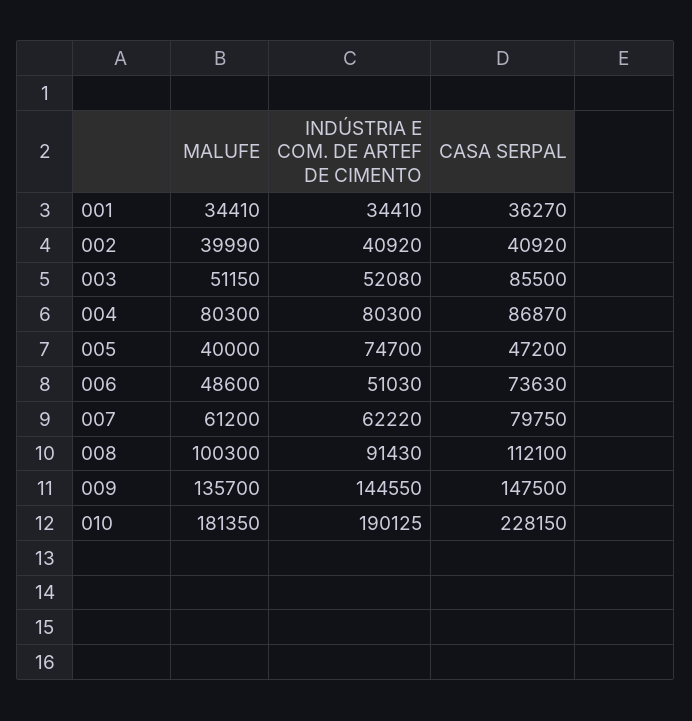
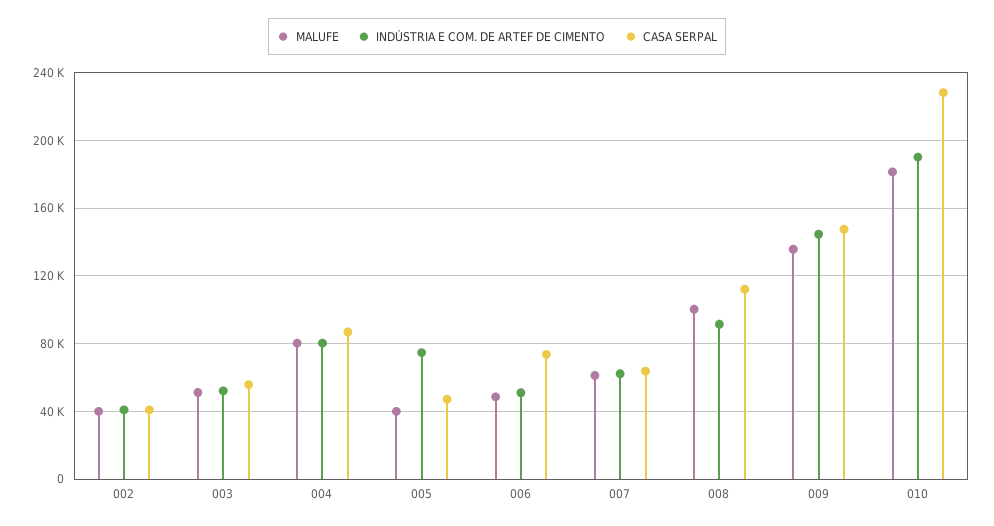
  {
    "MALUFE": {
-     "001": 34410,
      "002": 39990,
      "003": 51150,
      "004": 80300,
      "005": 40000,
      "006": 48600,
      "007": 61200,
      "008": 100300,
      "009": 135700,
      "010": 181350
    },
    "INDÚSTRIA E COM. DE ARTEF DE CIMENTO": {
-     "001": 34410,
      "002": 40920,
      "003": 52080,
      "004": 80300,
      "005": 74700,
      "006": 51030,
      "007": 62220,
      "008": 91430,
      "009": 144550,
      "010": 190125
    },
    "CASA SERPAL": {
-     "001": 36270,
      "002": 40920,
-     "003": 85500,
+     "003": 55000,
      "004": 86870,
      "005": 47200,
      "006": 73630,
-     "007": 79750,
+     "007": 65000,
      "008": 112100,
      "009": 147500,
      "010": 228150
    }
  }

